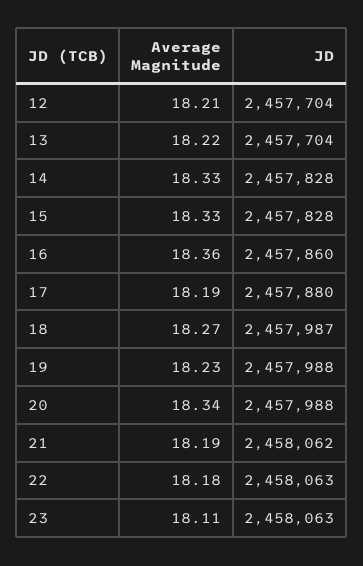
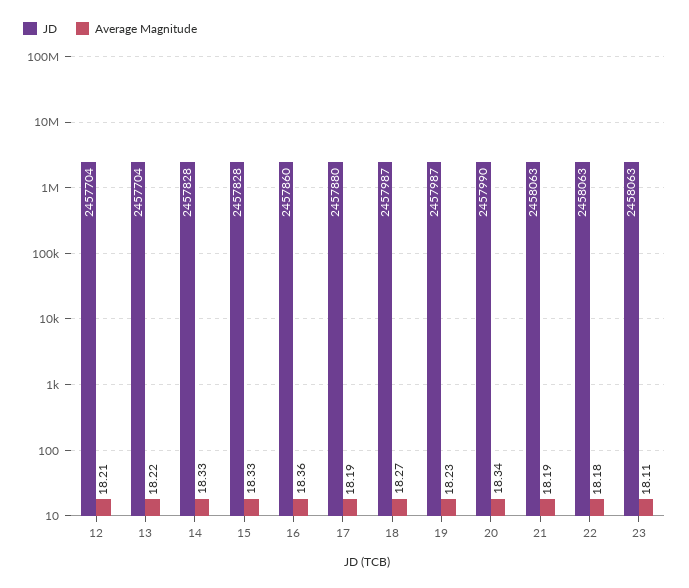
  {
    "Average Magnitude": {
      "12": 18.21,
      "13": 18.22,
      "14": 18.33,
      "15": 18.33,
      "16": 18.36,
      "17": 18.19,
      "18": 18.27,
      "19": 18.23,
      "20": 18.34,
      "21": 18.19,
      "22": 18.18,
      "23": 18.11
    },
    "JD": {
      "12": 2457704,
      "13": 2457704,
      "14": 2457828,
      "15": 2457828,
      "16": 2457860,
      "17": 2457880,
      "18": 2457987,
-     "19": 2457988,
+     "19": 2457987,
-     "20": 2457988,
+     "20": 2457990,
-     "21": 2458062,
+     "21": 2458063,
      "22": 2458063,
      "23": 2458063
    }
  }

